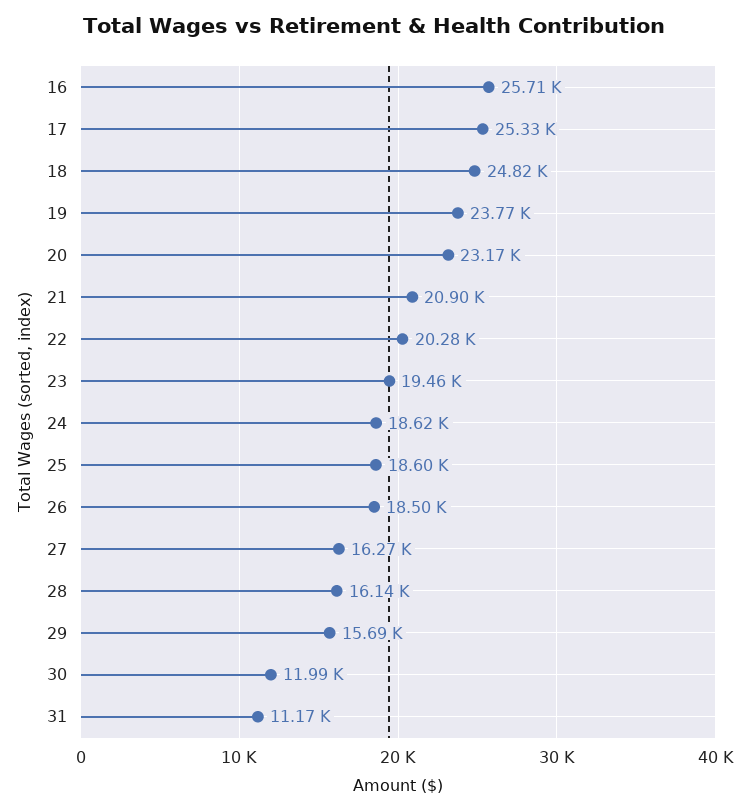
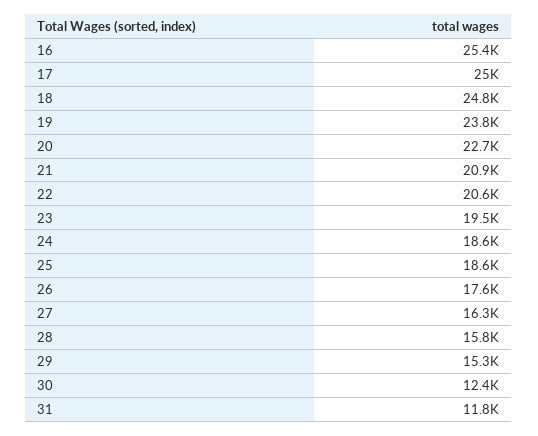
  {
-   "16": 25710,
+   "16": 25400,
-   "17": 25330,
+   "17": 25000,
    "18": 24820,
    "19": 23770,
-   "20": 23170,
+   "20": 22700,
    "21": 20900,
-   "22": 20280,
+   "22": 20600,
    "23": 19460,
    "24": 18620,
    "25": 18600,
-   "26": 18500,
+   "26": 17600,
    "27": 16270,
-   "28": 16140,
+   "28": 15800,
-   "29": 15690,
+   "29": 15300,
-   "30": 11990,
+   "30": 12400,
-   "31": 11170
+   "31": 11800
  }

